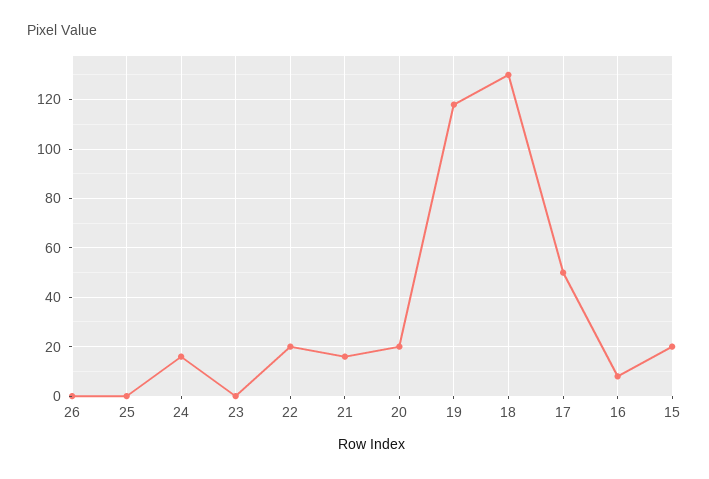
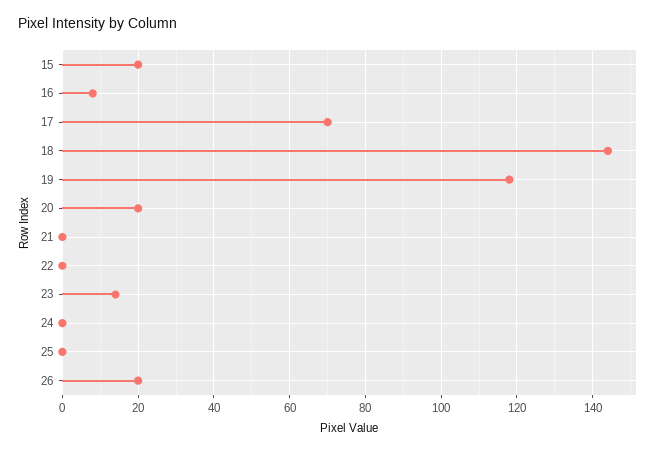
  {
-   "26": 0,
+   "26": 20,
    "25": 0,
-   "24": 15,
+   "24": 0,
-   "23": 0,
+   "23": 15,
-   "22": 20,
+   "22": 0,
-   "21": 15,
+   "21": 0,
    "20": 20,
    "19": 120,
-   "18": 130,
+   "18": 145,
-   "17": 50,
+   "17": 70,
    "16": 10,
    "15": 20
  }

